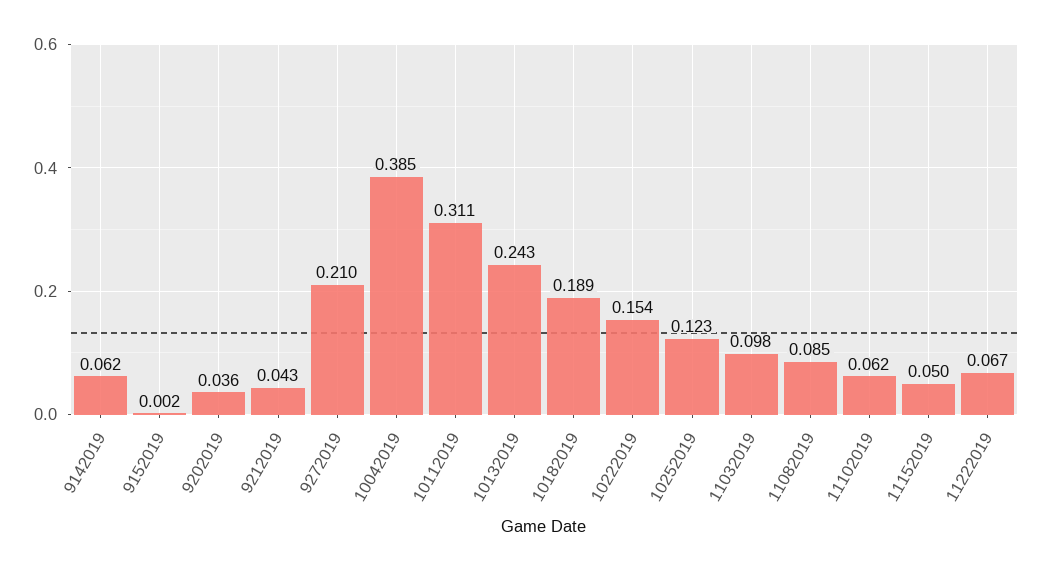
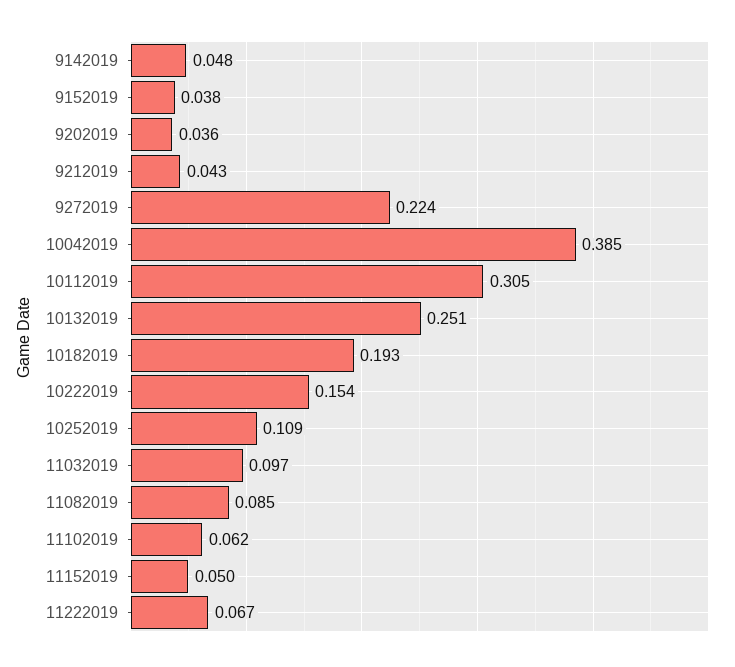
  {
-   "9142019": 0.062,
+   "9142019": 0.048,
-   "9152019": 0.002,
+   "9152019": 0.038,
    "9202019": 0.036,
    "9212019": 0.043,
-   "9272019": 0.21,
+   "9272019": 0.224,
    "10042019": 0.385,
-   "10112019": 0.311,
+   "10112019": 0.305,
-   "10132019": 0.243,
+   "10132019": 0.251,
-   "10182019": 0.189,
+   "10182019": 0.193,
    "10222019": 0.154,
-   "10252019": 0.123,
+   "10252019": 0.109,
-   "11032019": 0.098,
+   "11032019": 0.097,
    "11082019": 0.085,
    "11102019": 0.062,
    "11152019": 0.05,
    "11222019": 0.067
  }

